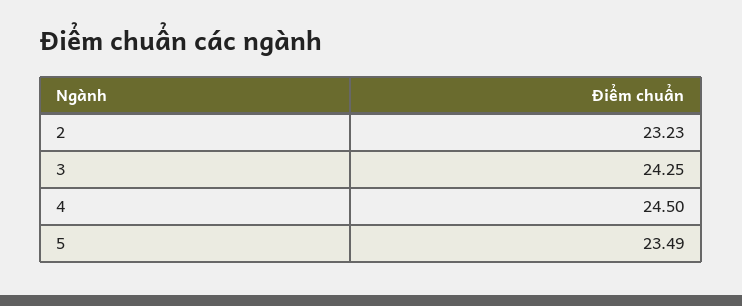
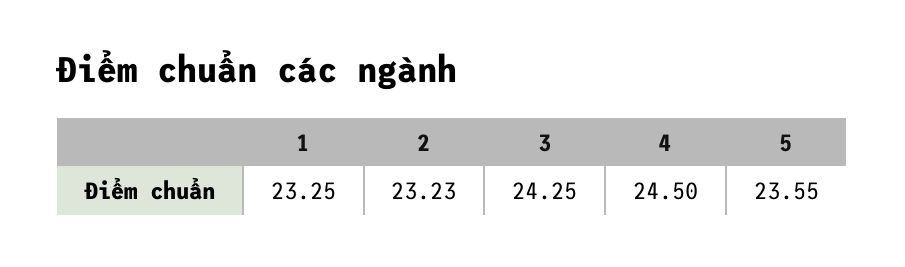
  {
    "2": 23.23,
    "3": 24.25,
    "4": 24.5,
-   "5": 23.49
+   "5": 23.55,
+   "1": 23.25
  }

